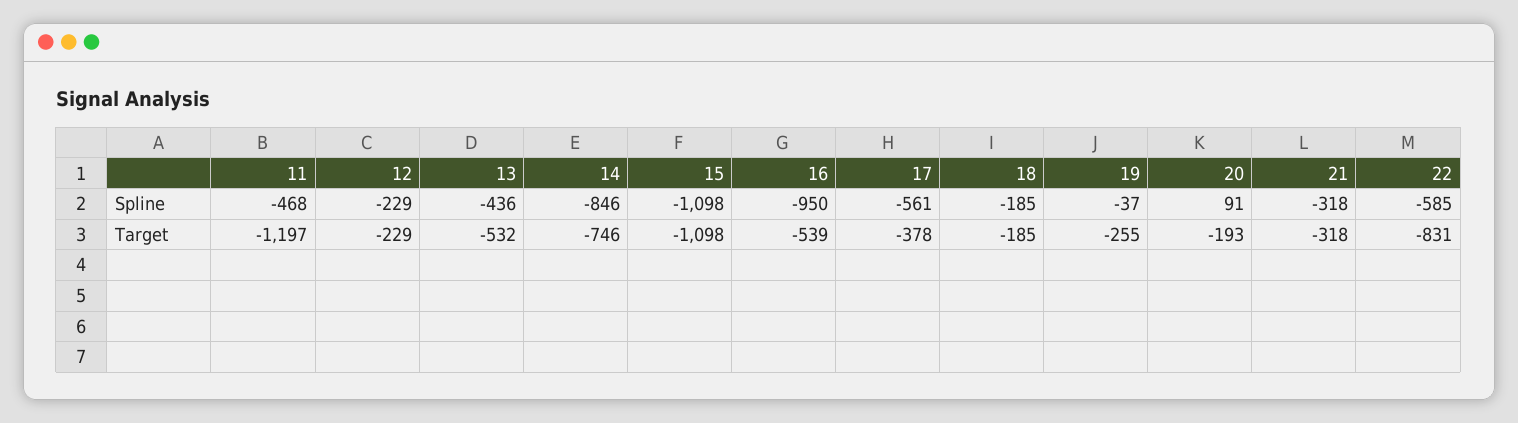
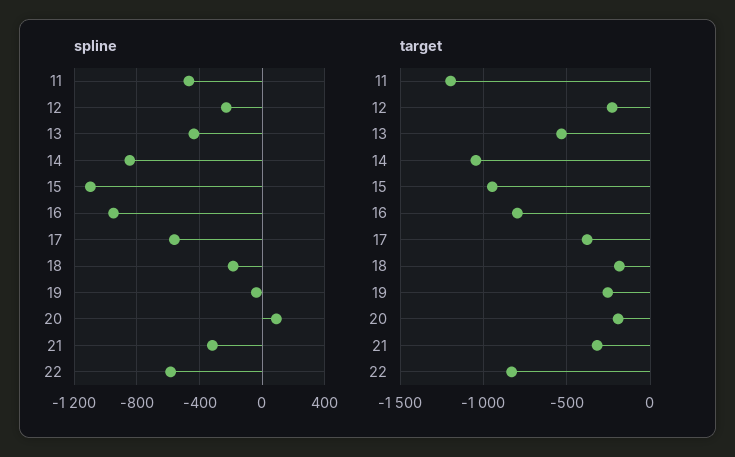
  {
    "Spline": {
      "11": -468,
      "12": -229,
      "13": -436,
      "14": -846,
      "15": -1098,
      "16": -950,
      "17": -561,
      "18": -185,
      "19": -37,
      "20": 91,
      "21": -318,
      "22": -585
    },
    "Target": {
      "11": -1197,
      "12": -229,
      "13": -532,
-     "14": -746,
+     "14": -1050,
-     "15": -1098,
+     "15": -950,
-     "16": -539,
+     "16": -800,
      "17": -378,
      "18": -185,
      "19": -255,
      "20": -193,
      "21": -318,
      "22": -831
    }
  }

